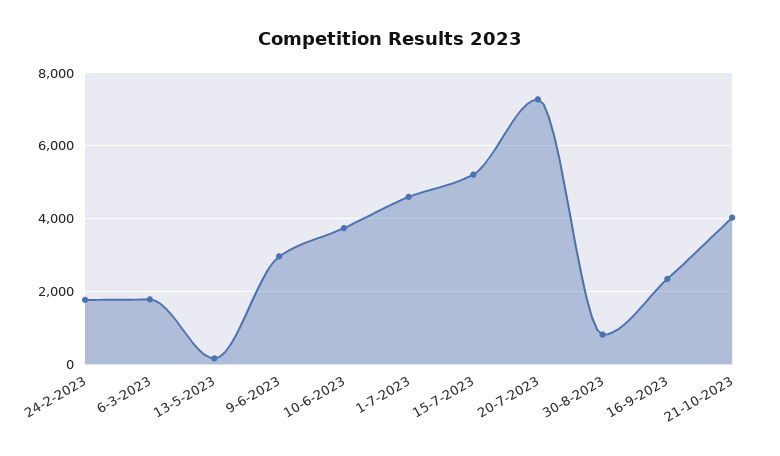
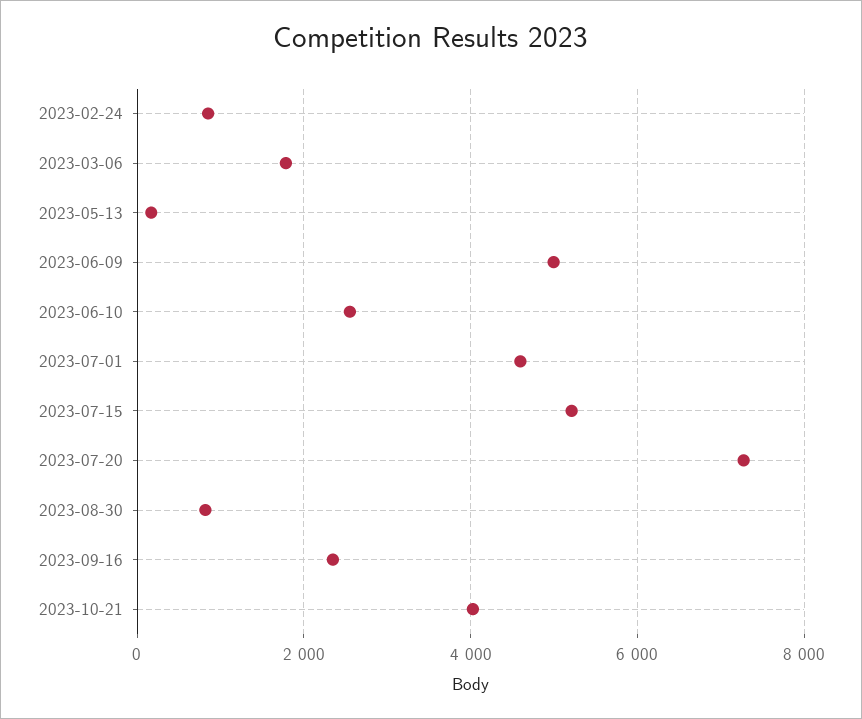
  {
-   "24-2-2023": 1800,
+   "24-2-2023": 800,
    "6-3-2023": 1800,
    "13-5-2023": 200,
-   "9-6-2023": 3000,
+   "9-6-2023": 5000,
-   "10-6-2023": 3800,
+   "10-6-2023": 2600,
    "1-7-2023": 4600,
    "15-7-2023": 5200,
    "20-7-2023": 7200,
    "30-8-2023": 800,
    "16-9-2023": 2400,
    "21-10-2023": 4000
  }

